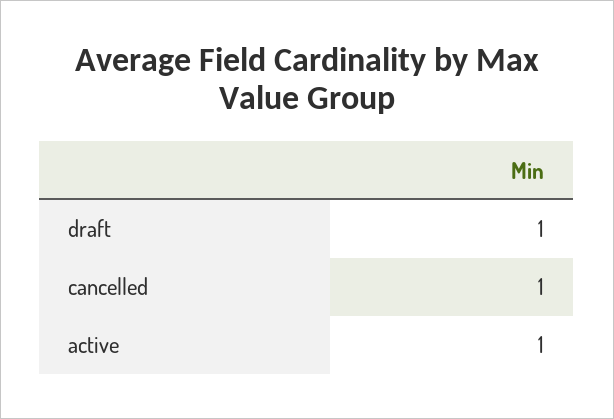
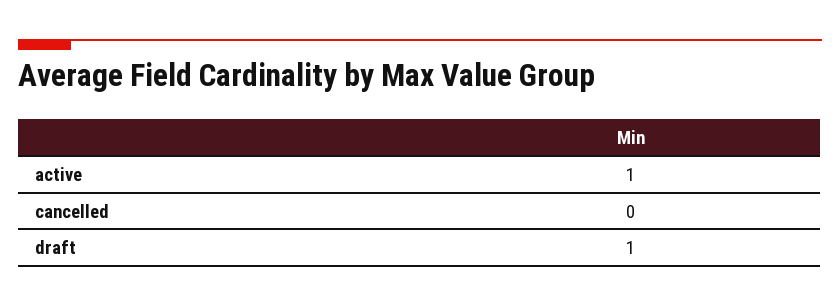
  {
    "draft": 1,
-   "cancelled": 1,
+   "cancelled": 0,
    "active": 1
  }

